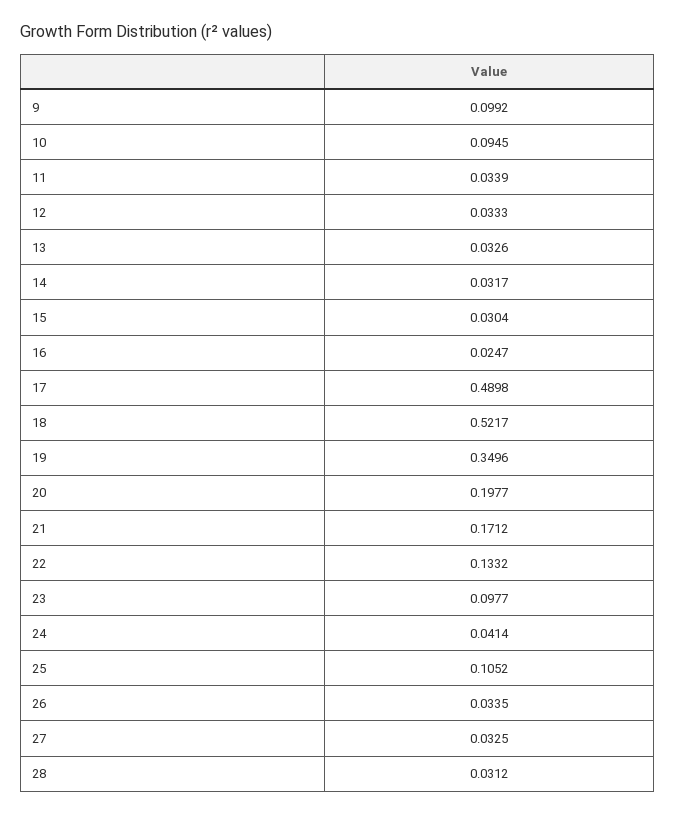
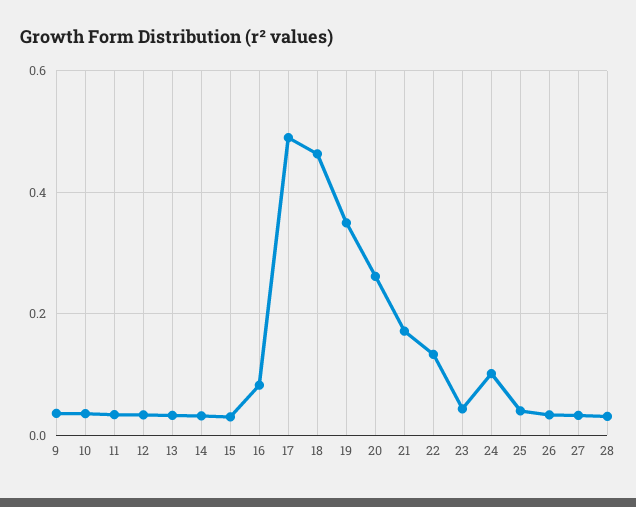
  {
-   "9": 0.0992,
+   "9": 0.04,
-   "10": 0.0945,
+   "10": 0.04,
    "11": 0.0339,
    "12": 0.0333,
    "13": 0.0326,
    "14": 0.0317,
    "15": 0.0304,
-   "16": 0.0247,
+   "16": 0.08,
    "17": 0.4898,
-   "18": 0.5217,
+   "18": 0.46,
    "19": 0.3496,
-   "20": 0.1977,
+   "20": 0.26,
    "21": 0.1712,
    "22": 0.1332,
-   "23": 0.0977,
+   "23": 0.04,
-   "24": 0.0414,
+   "24": 0.1,
-   "25": 0.1052,
+   "25": 0.04,
    "26": 0.0335,
    "27": 0.0325,
    "28": 0.0312
  }

